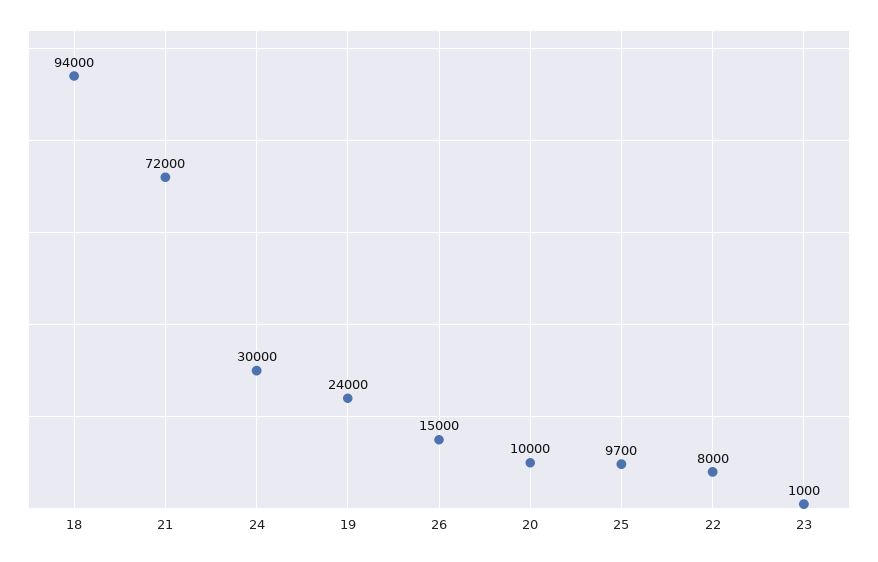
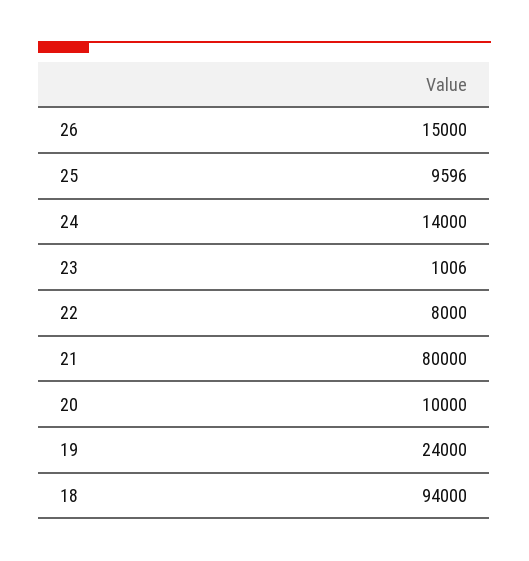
  {
    "18": 94000,
-   "21": 72000,
+   "21": 80000,
-   "24": 30000,
+   "24": 14000,
    "19": 24000,
    "26": 15000,
    "20": 10000,
-   "25": 9700,
+   "25": 9596,
    "22": 8000,
-   "23": 1000
+   "23": 1006
  }

